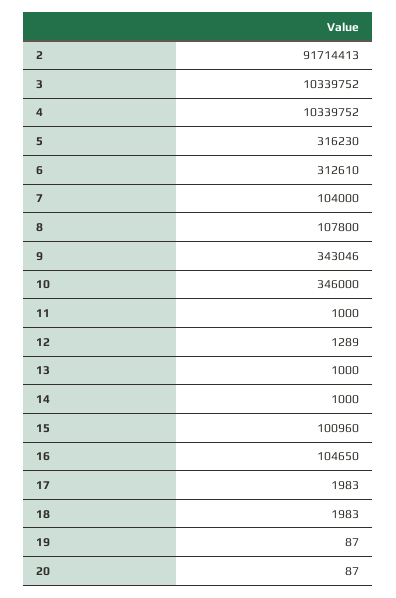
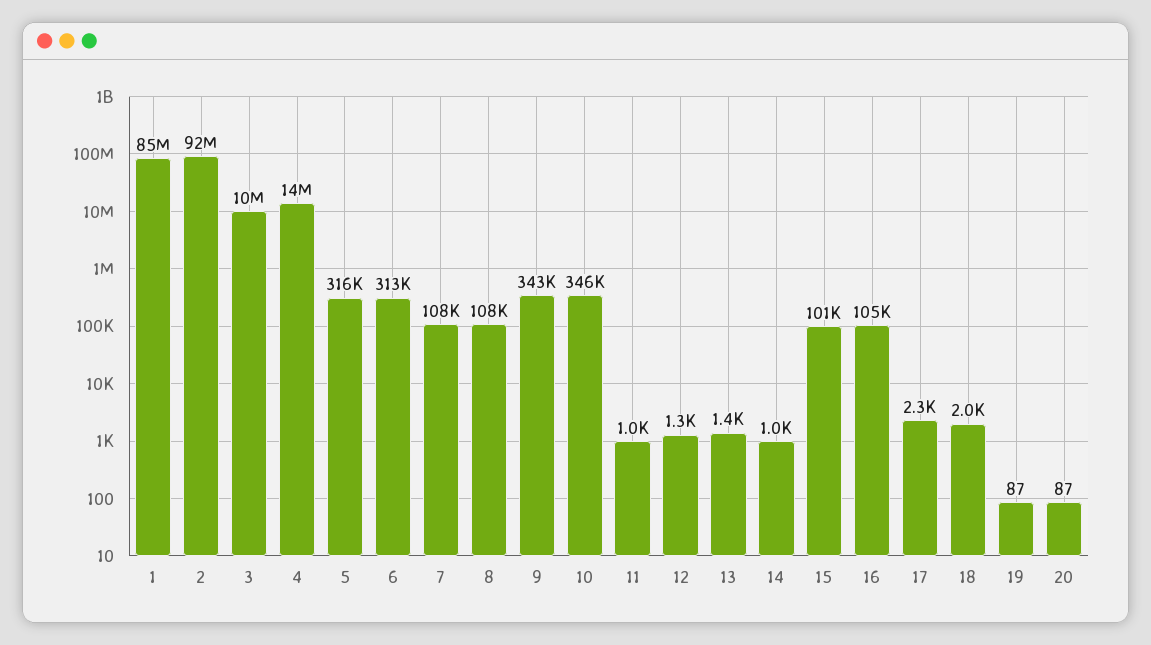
  {
    "2": 91714413,
    "3": 10339752,
-   "4": 10339752,
+   "4": 14000000,
    "5": 316230,
    "6": 312610,
-   "7": 104000,
+   "7": 108000,
    "8": 107800,
    "9": 343046,
    "10": 346000,
    "11": 1000,
    "12": 1289,
-   "13": 1000,
+   "13": 1400,
    "14": 1000,
    "15": 100960,
    "16": 104650,
-   "17": 1983,
+   "17": 2300,
    "18": 1983,
    "19": 87,
-   "20": 87
+   "20": 87,
+   "1": 85000000
  }

